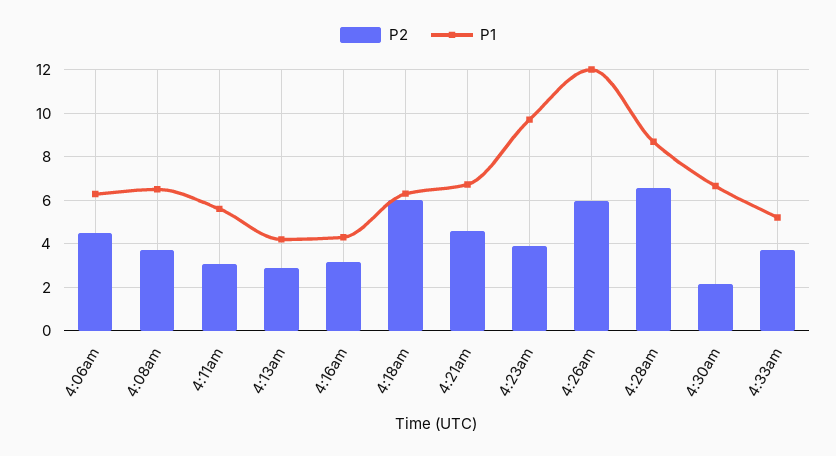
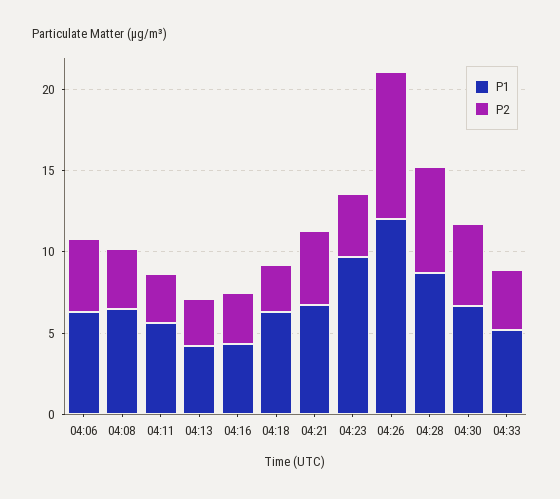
  {
    "P2": {
      "4:06am": 4.5,
      "4:08am": 3.5,
      "4:11am": 3,
      "4:13am": 3,
      "4:16am": 3,
-     "4:18am": 6,
+     "4:18am": 3,
      "4:21am": 4.5,
      "4:23am": 4,
-     "4:26am": 6,
+     "4:26am": 9,
      "4:28am": 6.5,
-     "4:30am": 2,
+     "4:30am": 5,
      "4:33am": 3.5
    },
    "P1": {
      "4:06am": 6.5,
      "4:08am": 6.5,
      "4:11am": 5.5,
      "4:13am": 4,
      "4:16am": 4.5,
      "4:18am": 6.5,
      "4:21am": 6.5,
      "4:23am": 9.5,
      "4:26am": 12,
      "4:28am": 8.5,
      "4:30am": 6.5,
      "4:33am": 5
    }
  }

